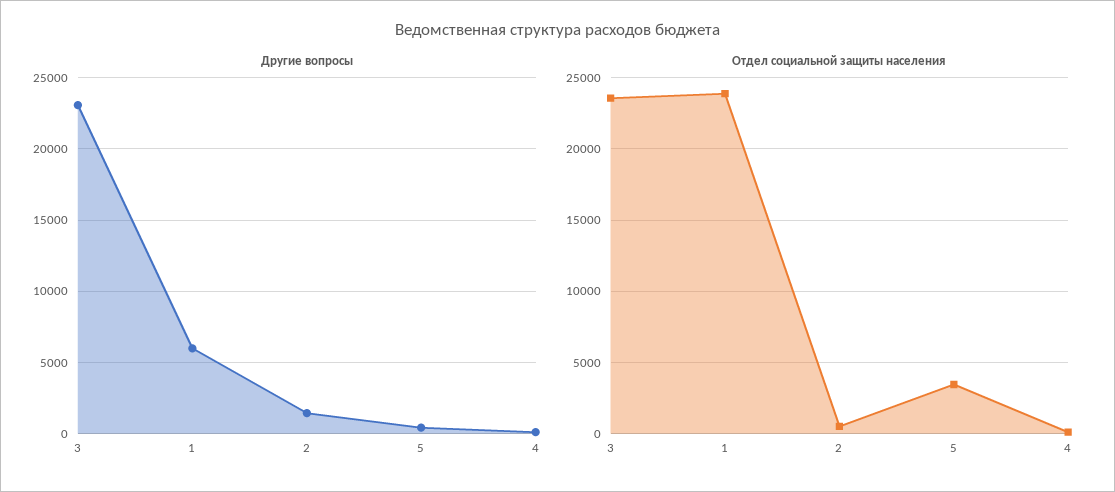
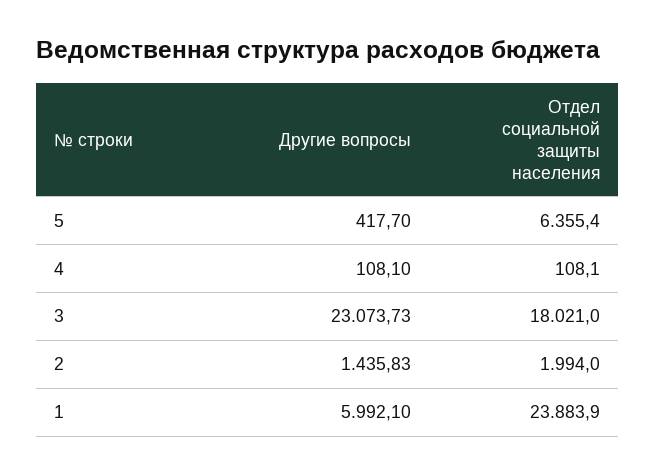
  {
    "Другие вопросы": {
      "3": 23073.73,
      "1": 5992.1,
      "2": 1435.83,
      "5": 417.7,
      "4": 108.1
    },
    "Отдел социальной защиты населения": {
-     "3": 23500,
+     "3": 18021,
      "1": 23883.9,
-     "2": 500,
+     "2": 1994,
-     "5": 3500,
+     "5": 6355.4,
      "4": 108.1
    }
  }

